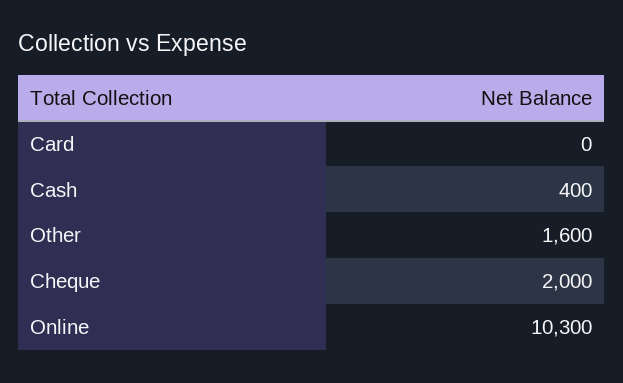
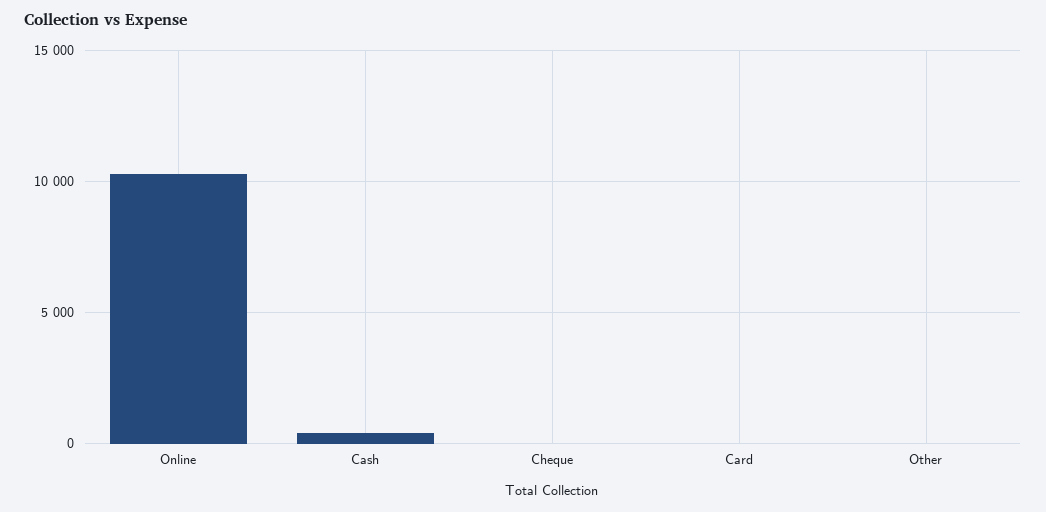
  {
    "Card": 0,
    "Cash": 400,
-   "Other": 1600,
+   "Other": 0,
-   "Cheque": 2000,
+   "Cheque": 0,
    "Online": 10300
  }

